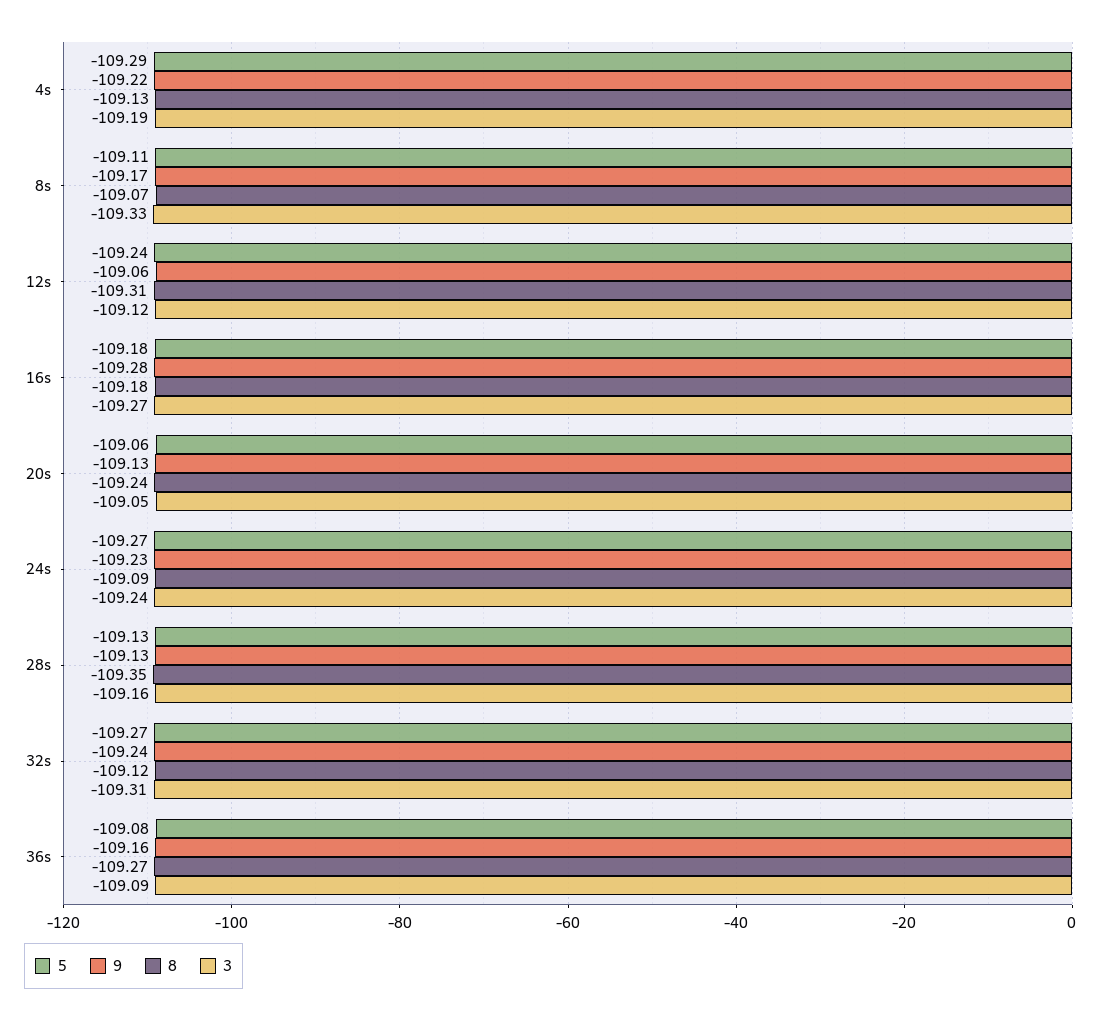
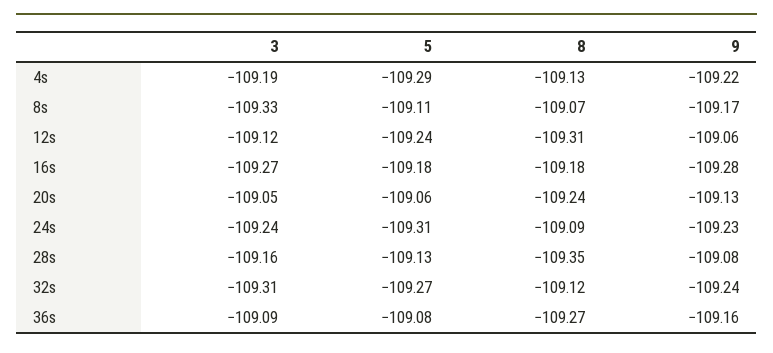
  {
    "5": {
      "4s": -109.29,
      "8s": -109.11,
      "12s": -109.24,
      "16s": -109.18,
      "20s": -109.06,
-     "24s": -109.27,
+     "24s": -109.31,
      "28s": -109.13,
      "32s": -109.27,
      "36s": -109.08
    },
    "9": {
      "4s": -109.22,
      "8s": -109.17,
      "12s": -109.06,
      "16s": -109.28,
      "20s": -109.13,
      "24s": -109.23,
-     "28s": -109.13,
+     "28s": -109.08,
      "32s": -109.24,
      "36s": -109.16
    },
    "8": {
      "4s": -109.13,
      "8s": -109.07,
      "12s": -109.31,
      "16s": -109.18,
      "20s": -109.24,
      "24s": -109.09,
      "28s": -109.35,
      "32s": -109.12,
      "36s": -109.27
    },
    "3": {
      "4s": -109.19,
      "8s": -109.33,
      "12s": -109.12,
      "16s": -109.27,
      "20s": -109.05,
      "24s": -109.24,
      "28s": -109.16,
      "32s": -109.31,
      "36s": -109.09
    }
  }

